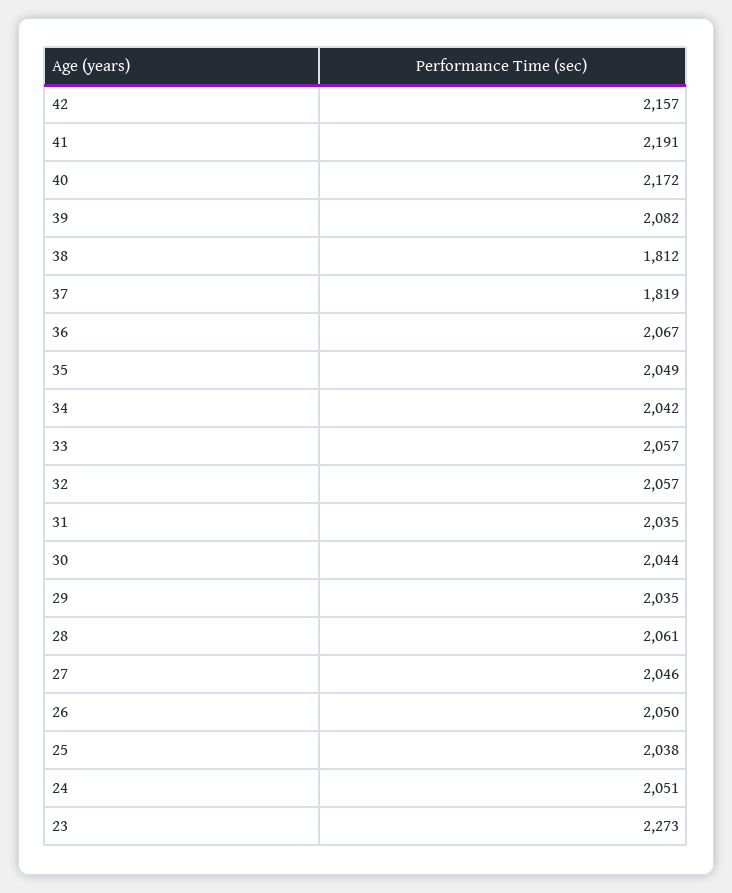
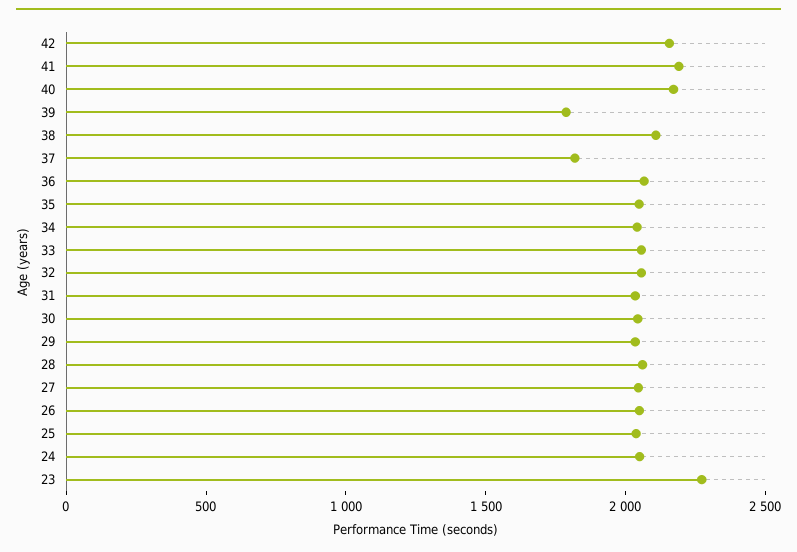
  {
    "42": 2157,
    "41": 2191,
    "40": 2172,
-   "39": 2082,
+   "39": 1800,
-   "38": 1812,
+   "38": 2100,
    "37": 1819,
    "36": 2067,
    "35": 2049,
    "34": 2042,
    "33": 2057,
    "32": 2057,
    "31": 2035,
    "30": 2044,
    "29": 2035,
    "28": 2061,
    "27": 2046,
    "26": 2050,
    "25": 2038,
    "24": 2051,
    "23": 2273
  }

